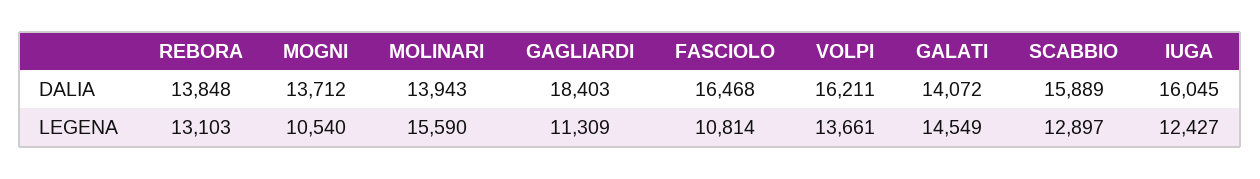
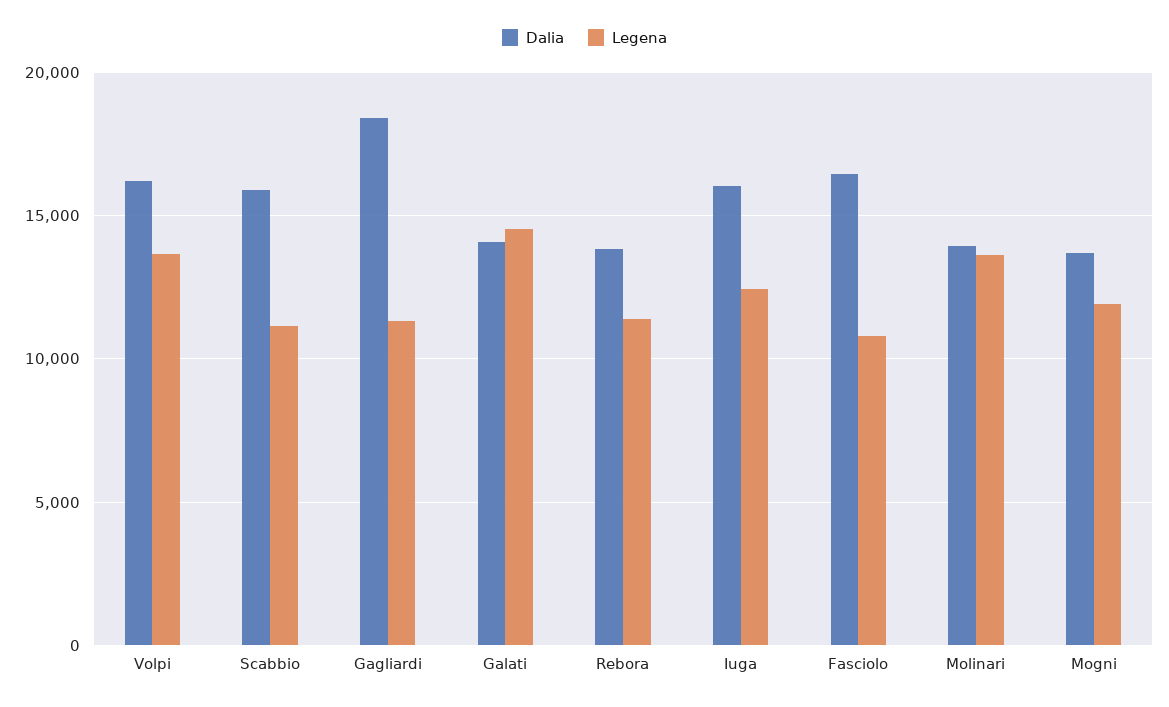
  {
    "DALIA": {
      "REBORA": 13848,
      "MOGNI": 13712,
      "MOLINARI": 13943,
      "GAGLIARDI": 18403,
      "FASCIOLO": 16468,
      "VOLPI": 16211,
      "GALATI": 14072,
      "SCABBIO": 15889,
      "IUGA": 16045
    },
    "LEGENA": {
-     "REBORA": 13103,
+     "REBORA": 11500,
-     "MOGNI": 10540,
+     "MOGNI": 12000,
-     "MOLINARI": 15590,
+     "MOLINARI": 13500,
      "GAGLIARDI": 11309,
      "FASCIOLO": 10814,
      "VOLPI": 13661,
      "GALATI": 14549,
-     "SCABBIO": 12897,
+     "SCABBIO": 11000,
      "IUGA": 12427
    }
  }

